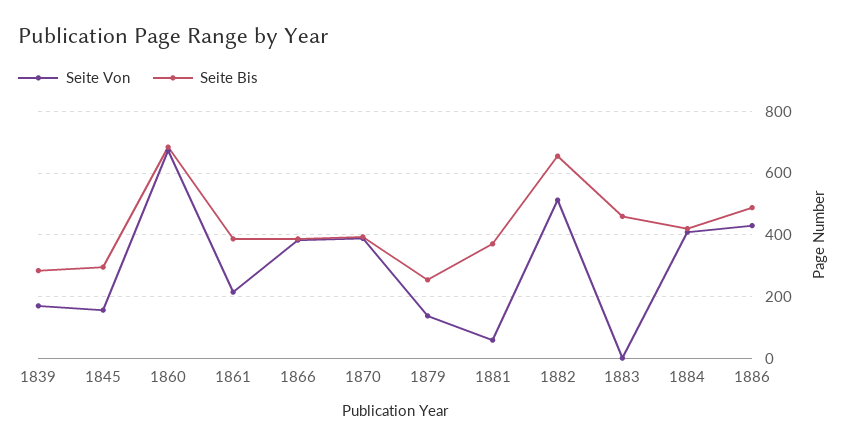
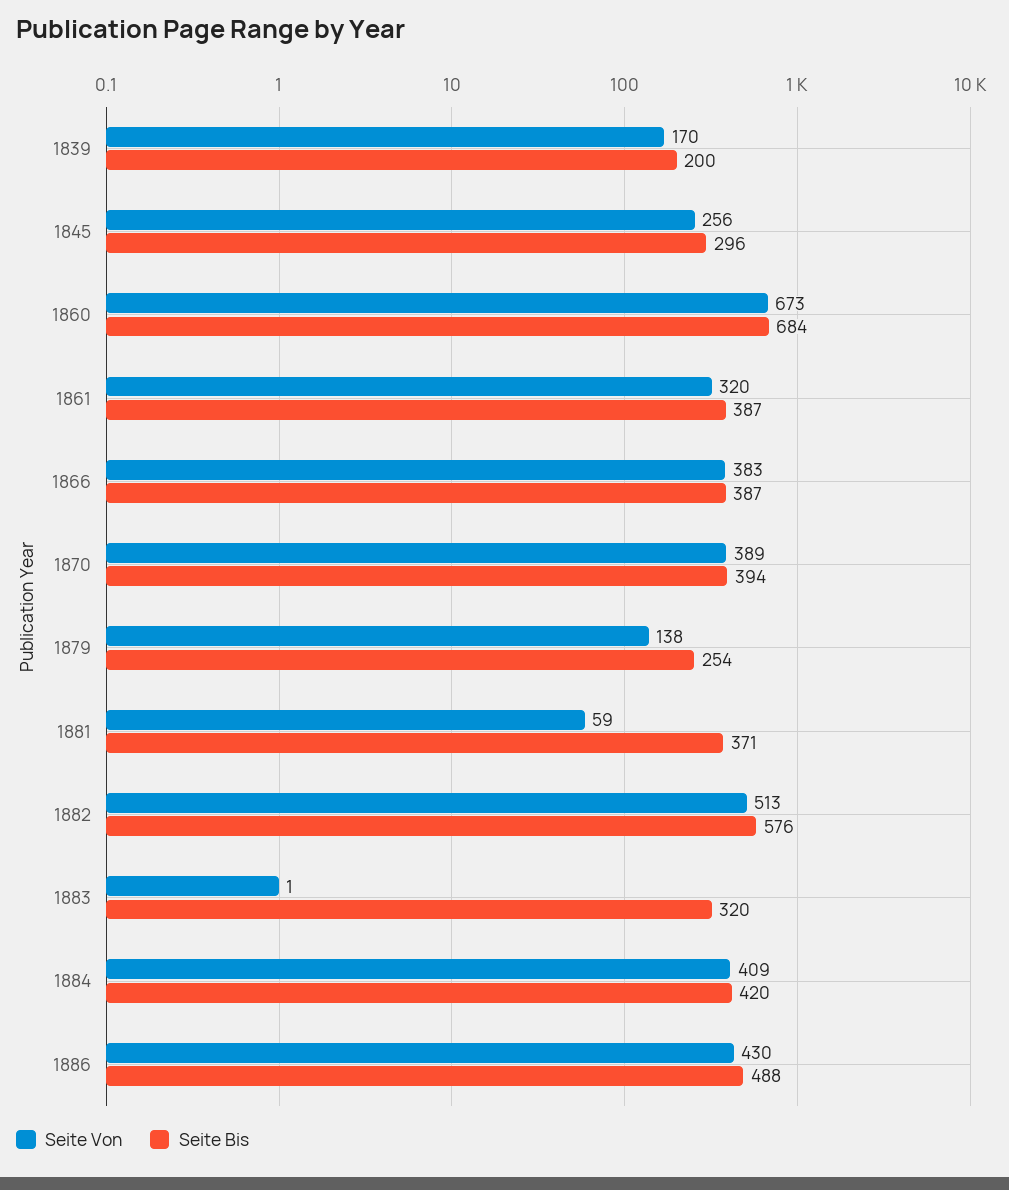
  {
    "Seite Von": {
      "1839": 170,
-     "1845": 160,
+     "1845": 256,
      "1860": 673,
-     "1861": 220,
+     "1861": 320,
      "1866": 383,
      "1870": 389,
      "1879": 138,
      "1881": 59,
      "1882": 513,
      "1883": 1,
      "1884": 409,
      "1886": 430
    },
    "Seite Bis": {
-     "1839": 280,
+     "1839": 200,
      "1845": 296,
      "1860": 684,
      "1861": 387,
      "1866": 387,
      "1870": 394,
      "1879": 254,
      "1881": 371,
-     "1882": 660,
+     "1882": 576,
-     "1883": 460,
+     "1883": 320,
      "1884": 420,
      "1886": 488
    }
  }

